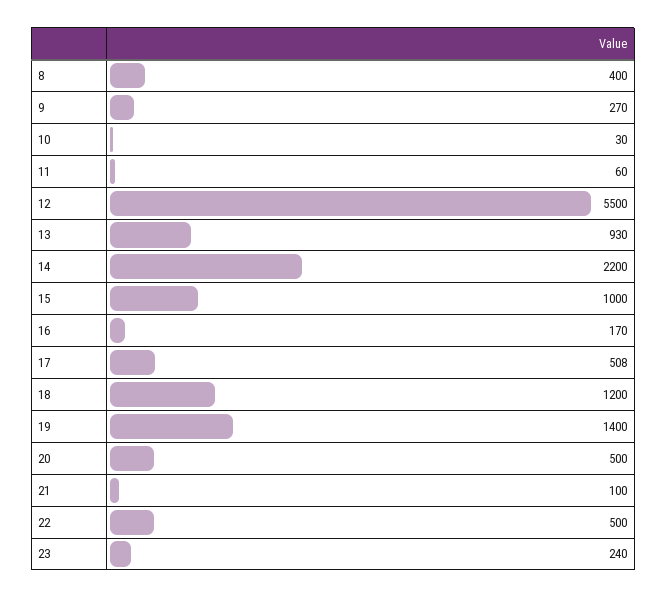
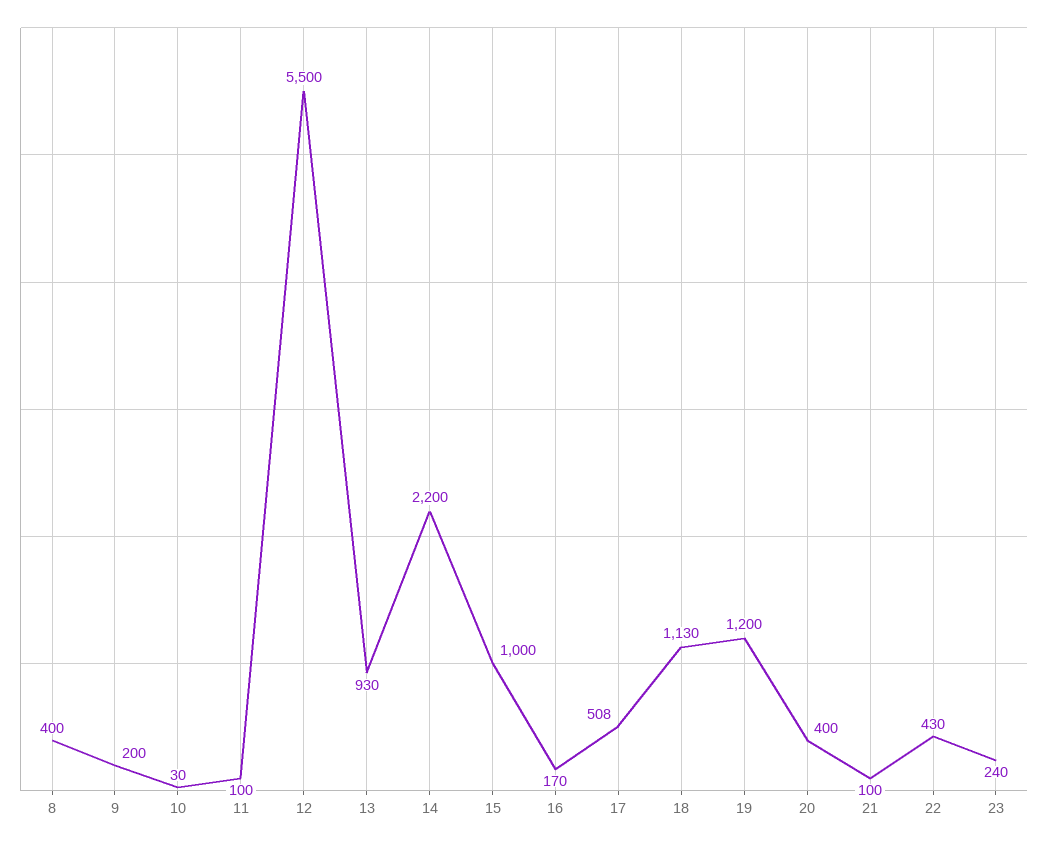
  {
    "8": 400,
-   "9": 270,
+   "9": 200,
    "10": 30,
-   "11": 60,
+   "11": 100,
    "12": 5500,
    "13": 930,
    "14": 2200,
    "15": 1000,
    "16": 170,
    "17": 508,
-   "18": 1200,
+   "18": 1130,
-   "19": 1400,
+   "19": 1200,
-   "20": 500,
+   "20": 400,
    "21": 100,
-   "22": 500,
+   "22": 430,
    "23": 240
  }

